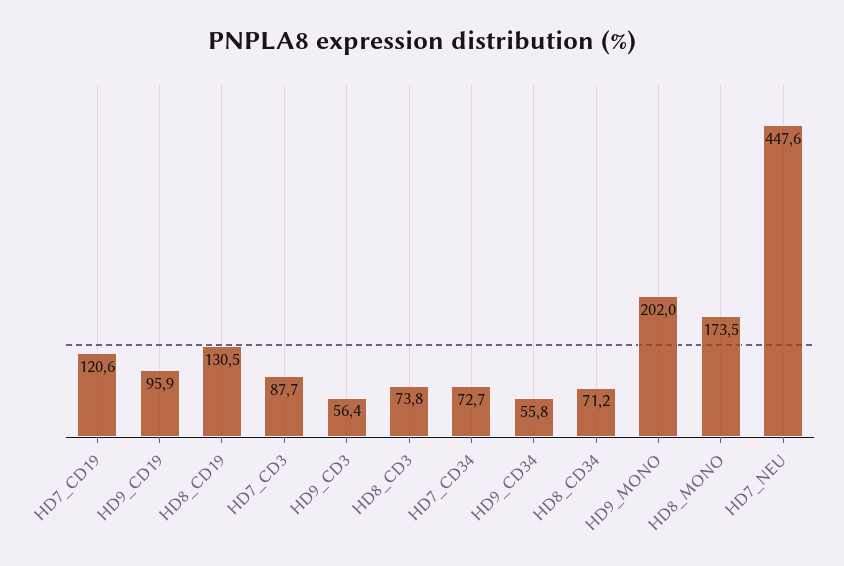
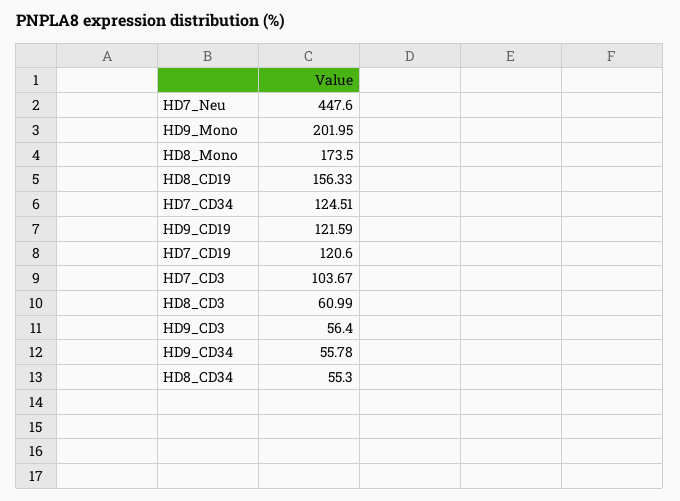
  {
    "HD7_CD19": 120.6,
-   "HD9_CD19": 95.9,
+   "HD9_CD19": 121.59,
-   "HD8_CD19": 130.5,
+   "HD8_CD19": 156.33,
-   "HD7_CD3": 87.7,
+   "HD7_CD3": 103.67,
    "HD9_CD3": 56.4,
-   "HD8_CD3": 73.8,
+   "HD8_CD3": 60.99,
-   "HD7_CD34": 72.7,
+   "HD7_CD34": 124.51,
    "HD9_CD34": 55.78,
-   "HD8_CD34": 71.2,
+   "HD8_CD34": 55.3,
    "HD9_MONO": 201.95,
    "HD8_MONO": 173.5,
    "HD7_NEU": 447.6
  }

